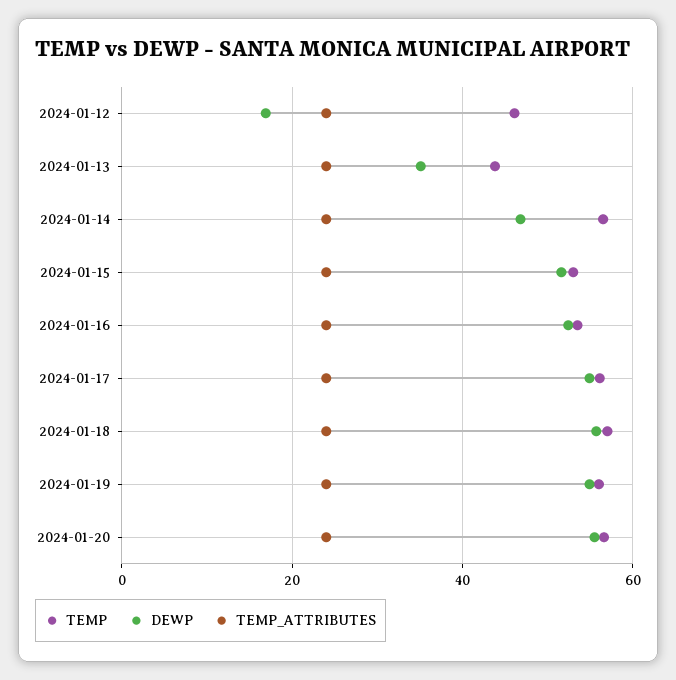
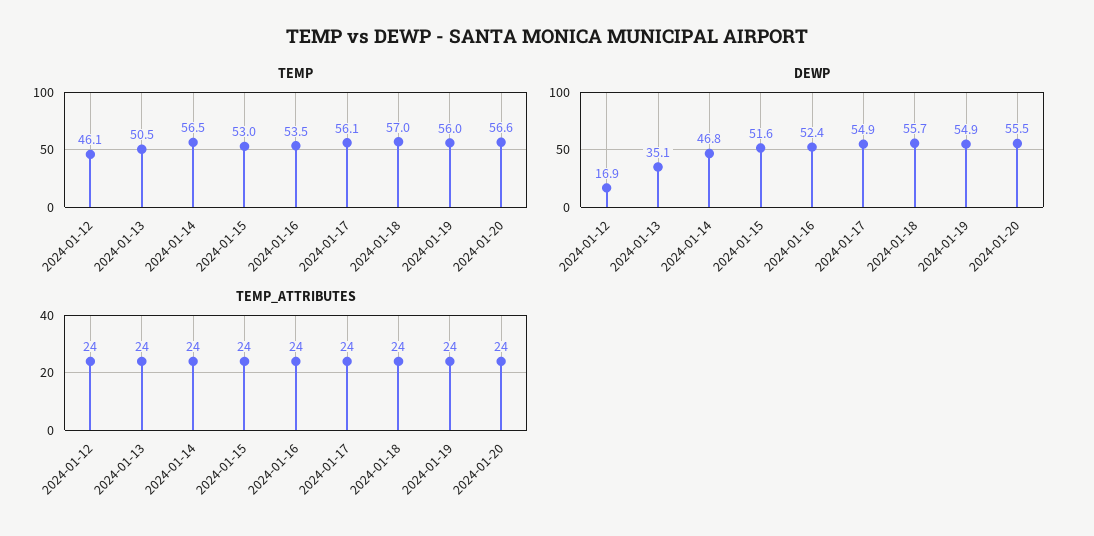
  {
    "TEMP": {
      "2024-01-12": 46.1,
-     "2024-01-13": 44,
+     "2024-01-13": 50.5,
      "2024-01-14": 56.5,
      "2024-01-15": 53,
      "2024-01-16": 53.5,
      "2024-01-17": 56.1,
      "2024-01-18": 57,
      "2024-01-19": 56,
      "2024-01-20": 56.6
    },
    "DEWP": {
      "2024-01-12": 16.9,
      "2024-01-13": 35.1,
      "2024-01-14": 46.8,
      "2024-01-15": 51.6,
      "2024-01-16": 52.4,
      "2024-01-17": 54.9,
      "2024-01-18": 55.7,
      "2024-01-19": 54.9,
      "2024-01-20": 55.5
    },
    "TEMP_ATTRIBUTES": {
      "2024-01-12": 24,
      "2024-01-13": 24,
      "2024-01-14": 24,
      "2024-01-15": 24,
      "2024-01-16": 24,
      "2024-01-17": 24,
      "2024-01-18": 24,
      "2024-01-19": 24,
      "2024-01-20": 24
    }
  }

